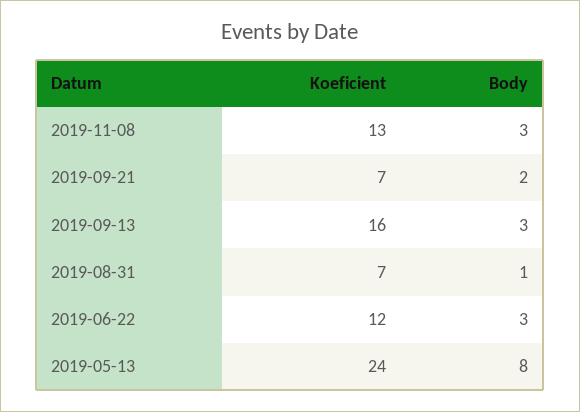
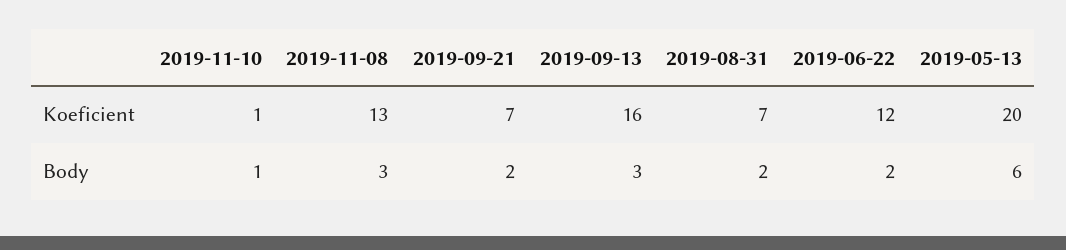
  {
    "Koeficient": {
      "2019-11-08": 13,
      "2019-09-21": 7,
      "2019-09-13": 16,
      "2019-08-31": 7,
      "2019-06-22": 12,
-     "2019-05-13": 24
+     "2019-05-13": 20,
+     "2019-11-10": 1
    },
    "Body": {
      "2019-11-08": 3,
      "2019-09-21": 2,
      "2019-09-13": 3,
-     "2019-08-31": 1,
+     "2019-08-31": 2,
-     "2019-06-22": 3,
+     "2019-06-22": 2,
-     "2019-05-13": 8
+     "2019-05-13": 6,
+     "2019-11-10": 1
    }
  }

